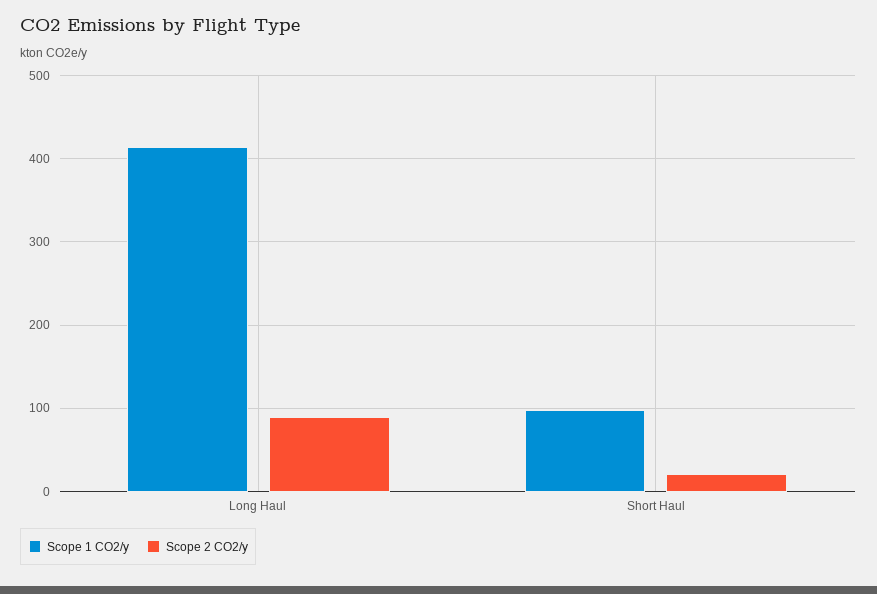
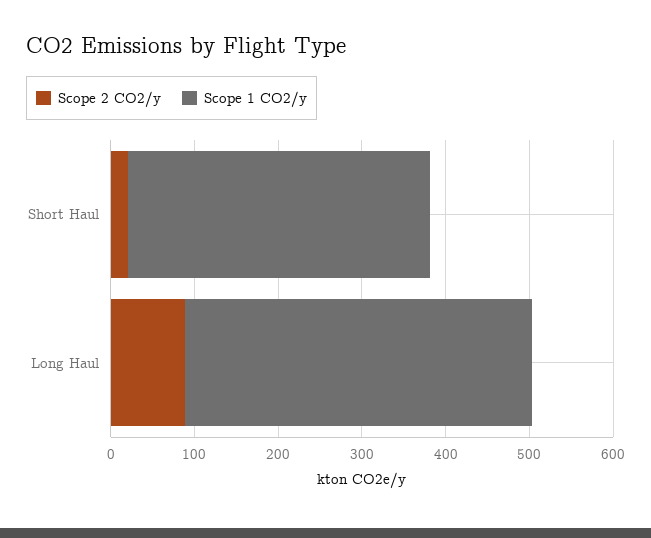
  {
    "Scope 1 CO2/y": {
      "Long Haul": 410,
-     "Short Haul": 100
+     "Short Haul": 360
    },
    "Scope 2 CO2/y": {
      "Long Haul": 90,
      "Short Haul": 20
    }
  }

